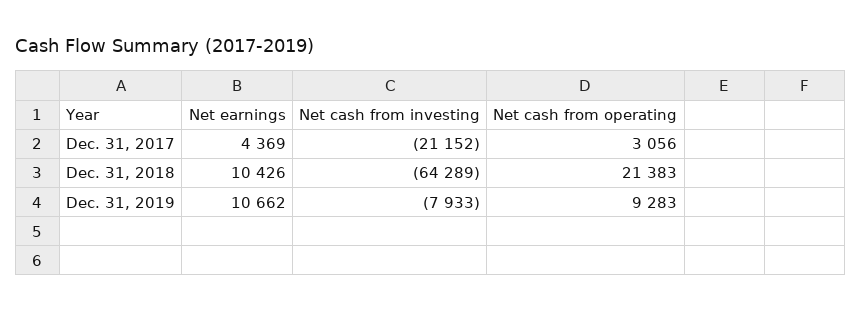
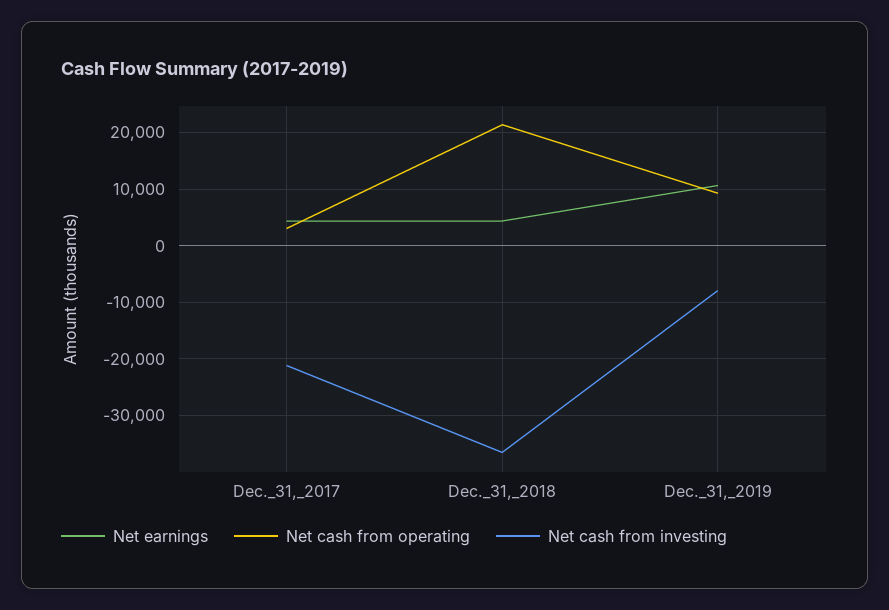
  {
    "Net earnings": {
      "Dec. 31, 2017": 4369,
-     "Dec. 31, 2018": 10426,
+     "Dec. 31, 2018": 4000,
      "Dec. 31, 2019": 10662
    },
    "Net cash from investing": {
      "Dec. 31, 2017": -21152,
-     "Dec. 31, 2018": -64289,
+     "Dec. 31, 2018": -36000,
      "Dec. 31, 2019": -7933
    },
    "Net cash from operating": {
      "Dec. 31, 2017": 3056,
      "Dec. 31, 2018": 21383,
      "Dec. 31, 2019": 9283
    }
  }

